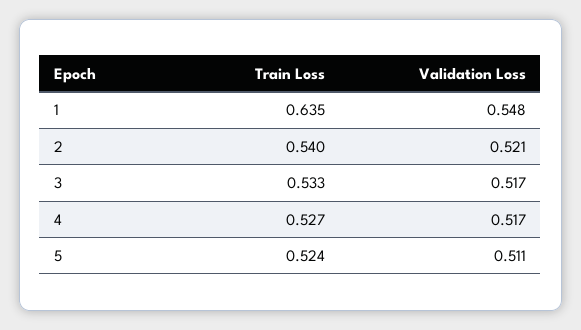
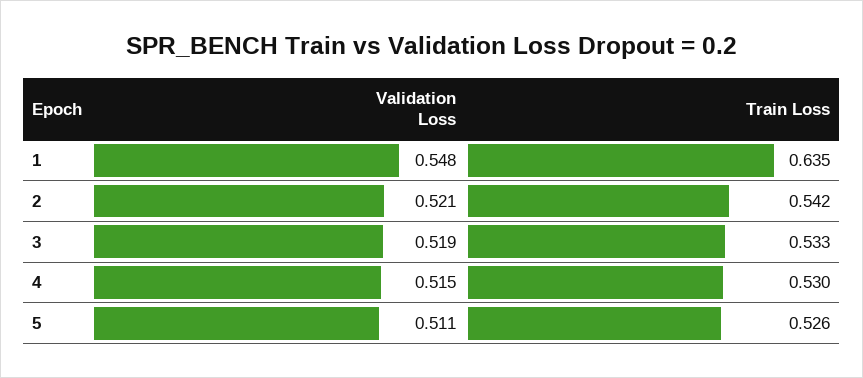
  {
    "Train Loss": {
      "1": 0.635,
-     "2": 0.54,
+     "2": 0.542,
      "3": 0.533,
-     "4": 0.527,
+     "4": 0.53,
-     "5": 0.524
+     "5": 0.526
    },
    "Validation Loss": {
      "1": 0.548,
      "2": 0.521,
-     "3": 0.517,
+     "3": 0.519,
-     "4": 0.517,
+     "4": 0.515,
      "5": 0.511
    }
  }

